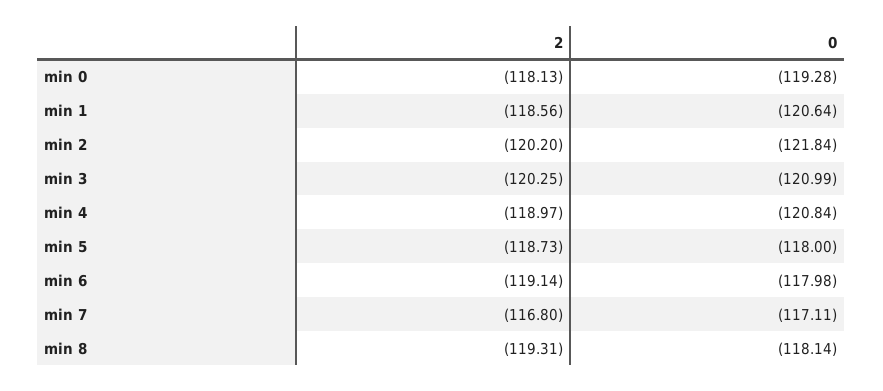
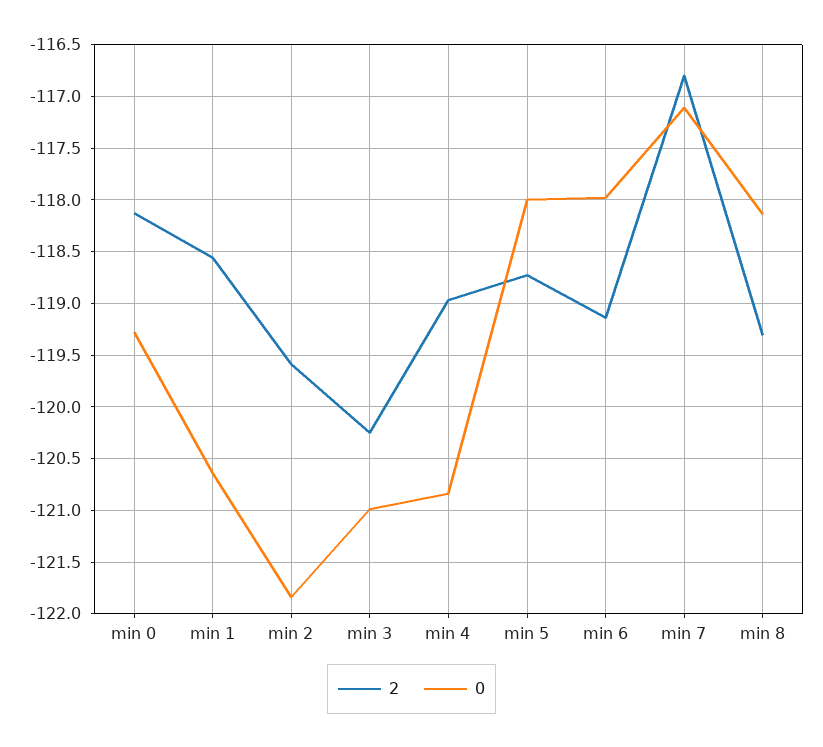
  {
    "2": {
      "min 0": -118.13,
      "min 1": -118.56,
-     "min 2": -120.2,
+     "min 2": -119.6,
      "min 3": -120.25,
      "min 4": -118.97,
      "min 5": -118.73,
      "min 6": -119.14,
      "min 7": -116.8,
      "min 8": -119.31
    },
    "0": {
      "min 0": -119.28,
      "min 1": -120.64,
      "min 2": -121.84,
      "min 3": -120.99,
      "min 4": -120.84,
      "min 5": -118,
      "min 6": -117.98,
      "min 7": -117.11,
      "min 8": -118.14
    }
  }

